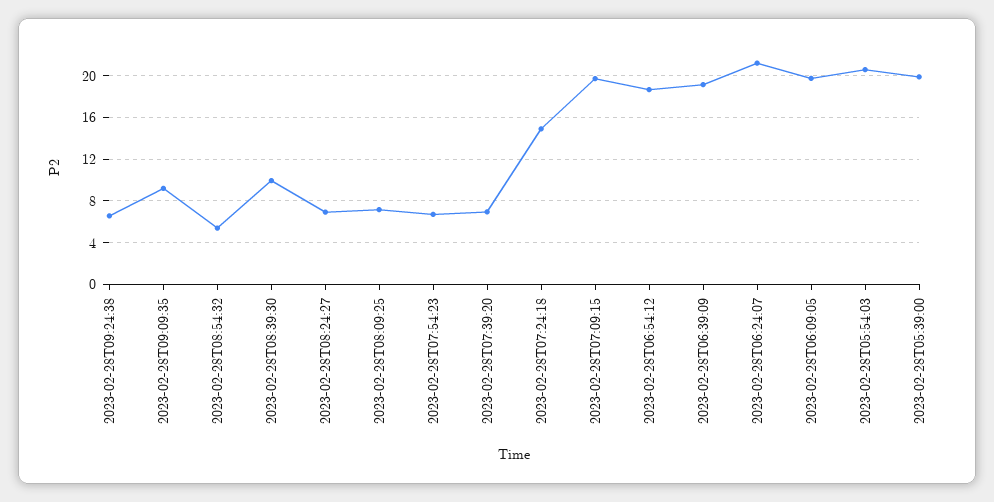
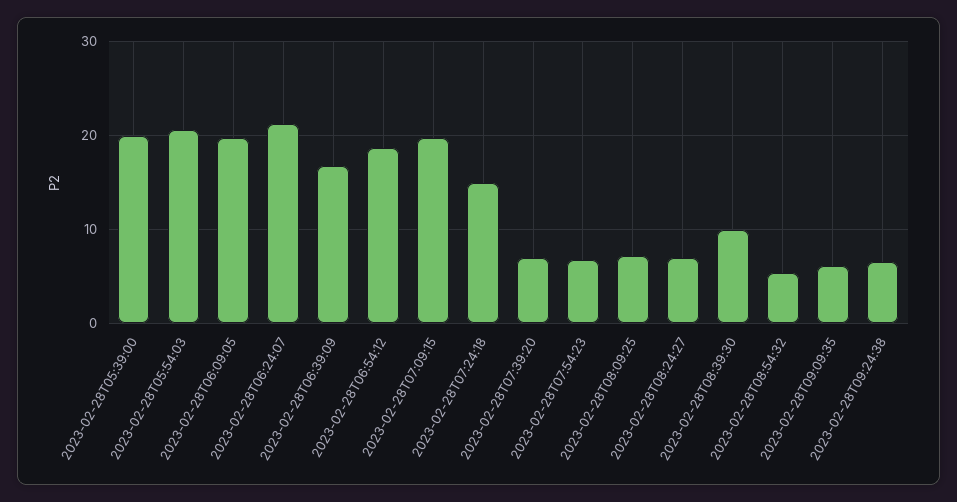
  {
    "2023-02-28T09:24:38": 7,
-   "2023-02-28T09:09:35": 9,
+   "2023-02-28T09:09:35": 6,
    "2023-02-28T08:54:32": 5,
    "2023-02-28T08:39:30": 10,
    "2023-02-28T08:24:27": 7,
    "2023-02-28T08:09:25": 7,
    "2023-02-28T07:54:23": 7,
    "2023-02-28T07:39:20": 7,
    "2023-02-28T07:24:18": 15,
    "2023-02-28T07:09:15": 20,
    "2023-02-28T06:54:12": 19,
-   "2023-02-28T06:39:09": 19,
+   "2023-02-28T06:39:09": 17,
    "2023-02-28T06:24:07": 21,
    "2023-02-28T06:09:05": 20,
    "2023-02-28T05:54:03": 21,
    "2023-02-28T05:39:00": 20
  }

